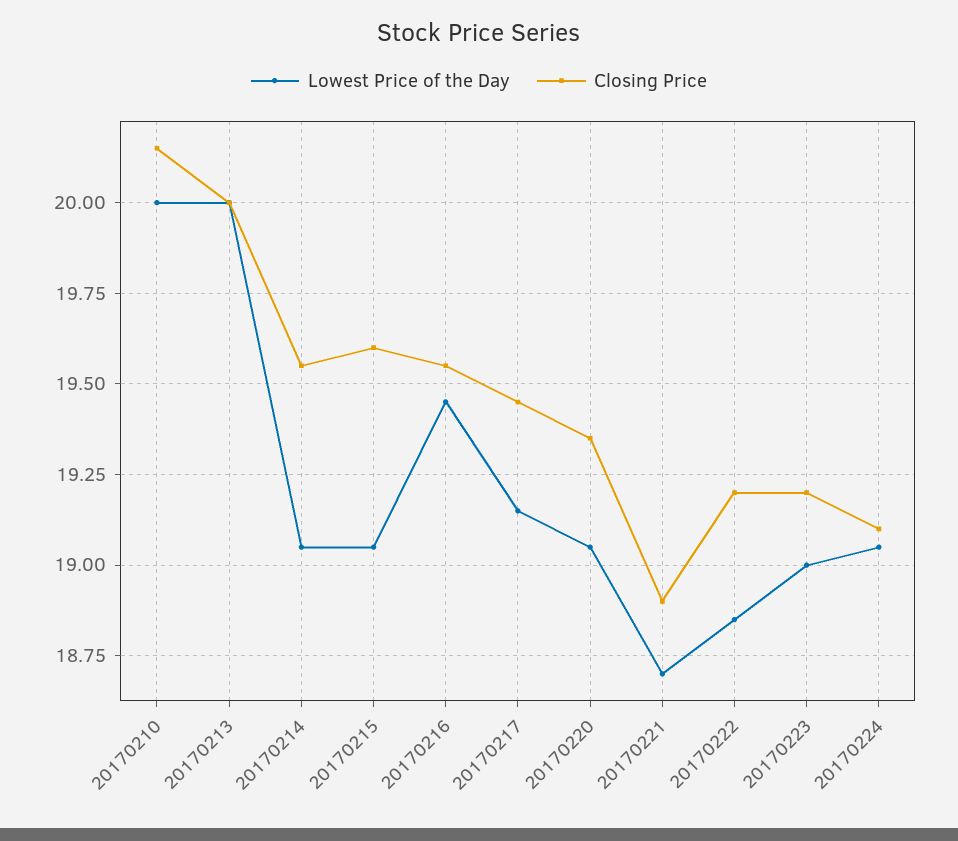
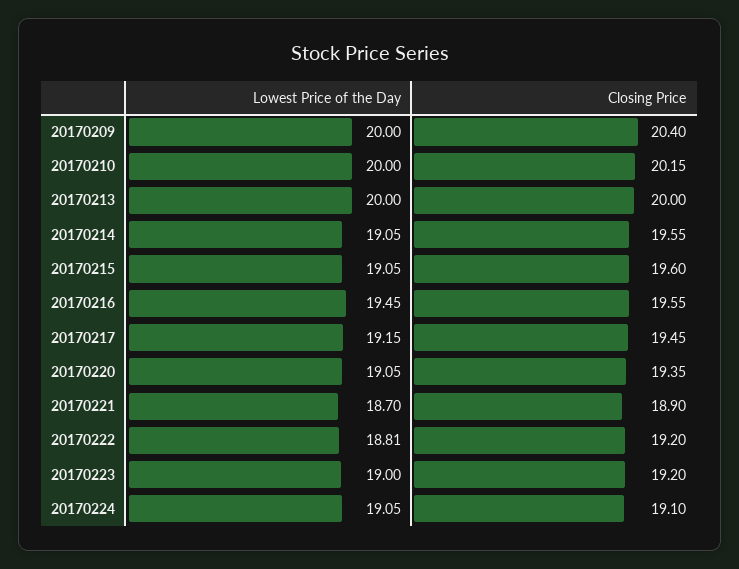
  {
    "Lowest Price of the Day": {
      "20170210": 20,
      "20170213": 20,
      "20170214": 19.05,
      "20170215": 19.05,
      "20170216": 19.45,
      "20170217": 19.15,
      "20170220": 19.05,
      "20170221": 18.7,
-     "20170222": 18.85,
+     "20170222": 18.81,
      "20170223": 19,
-     "20170224": 19.05
+     "20170224": 19.05,
+     "20170209": 20
    },
    "Closing Price": {
      "20170210": 20.15,
      "20170213": 20,
      "20170214": 19.55,
      "20170215": 19.6,
      "20170216": 19.55,
      "20170217": 19.45,
      "20170220": 19.35,
      "20170221": 18.9,
      "20170222": 19.2,
      "20170223": 19.2,
-     "20170224": 19.1
+     "20170224": 19.1,
+     "20170209": 20.4
    }
  }

